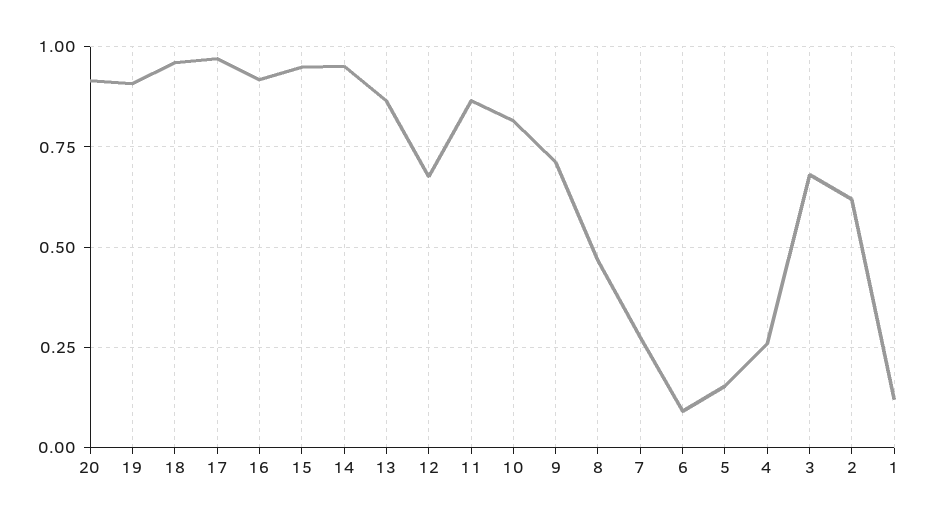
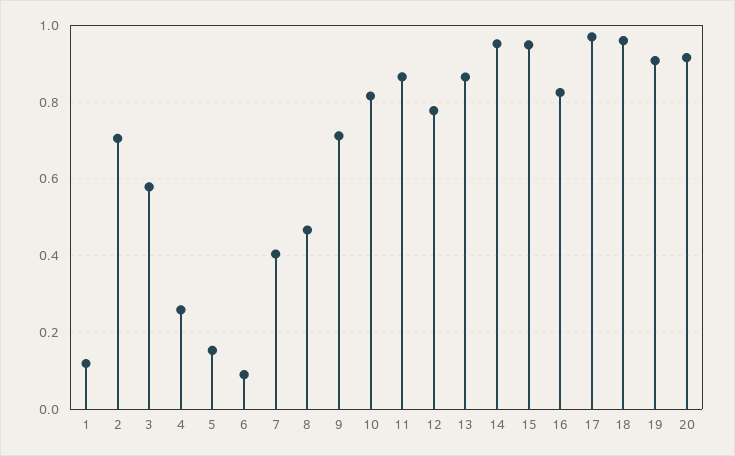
  {
    "20": 0.92,
    "19": 0.9,
    "18": 0.96,
    "17": 0.96,
-   "16": 0.925,
+   "16": 0.82,
    "15": 0.94,
    "14": 0.96,
    "13": 0.86,
-   "12": 0.675,
+   "12": 0.78,
    "11": 0.86,
    "10": 0.82,
    "9": 0.72,
    "8": 0.46,
-   "7": 0.275,
+   "7": 0.4,
    "6": 0.1,
    "5": 0.16,
    "4": 0.26,
-   "3": 0.675,
+   "3": 0.58,
-   "2": 0.625,
+   "2": 0.7,
    "1": 0.12
  }

